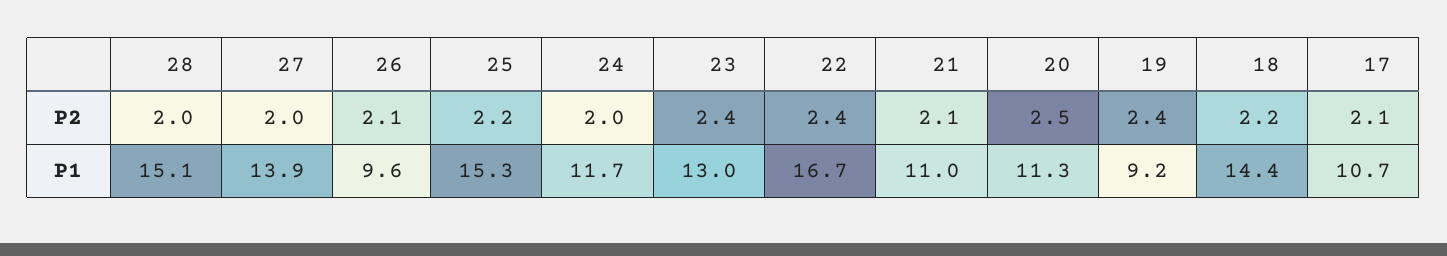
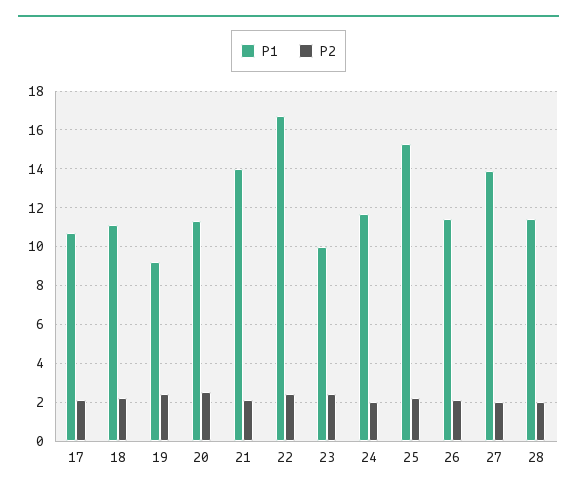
  {
    "P2": {
      "28": 2,
      "27": 2,
      "26": 2.1,
      "25": 2.2,
      "24": 2,
      "23": 2.4,
      "22": 2.4,
      "21": 2.1,
      "20": 2.5,
      "19": 2.4,
      "18": 2.2,
      "17": 2.1
    },
    "P1": {
-     "28": 15.1,
+     "28": 11.5,
      "27": 13.9,
-     "26": 9.6,
+     "26": 11.5,
      "25": 15.3,
      "24": 11.7,
-     "23": 13,
+     "23": 10,
      "22": 16.7,
-     "21": 11,
+     "21": 14,
      "20": 11.3,
      "19": 9.2,
-     "18": 14.4,
+     "18": 11,
      "17": 10.7
    }
  }

